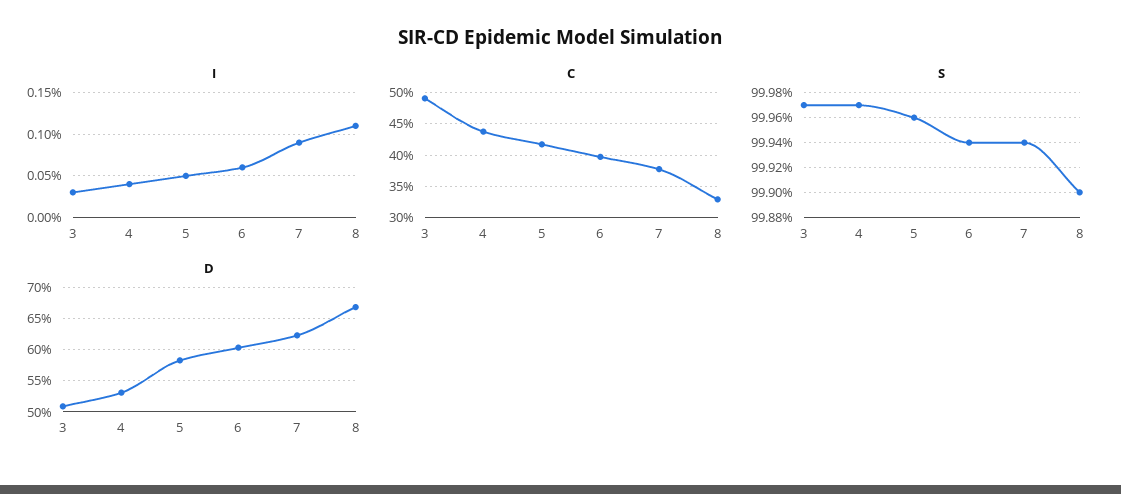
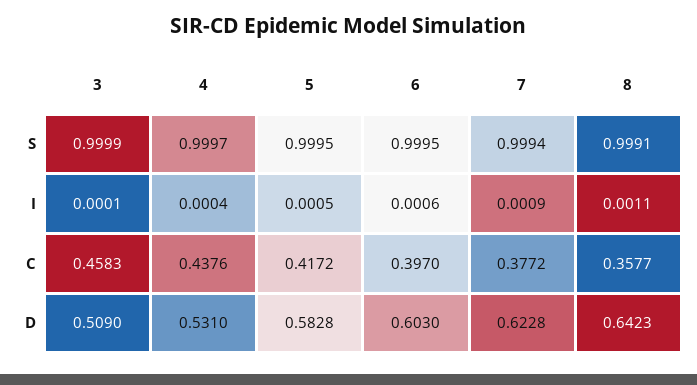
  {
    "I": {
-     "3": 0.0003,
+     "3": 0.0001,
      "4": 0.0004,
      "5": 0.0005,
      "6": 0.0006,
      "7": 0.0009,
      "8": 0.0011
    },
    "C": {
-     "3": 0.49,
+     "3": 0.4583,
      "4": 0.4376,
      "5": 0.4172,
      "6": 0.397,
      "7": 0.3772,
-     "8": 0.33
+     "8": 0.3577
    },
    "S": {
-     "3": 0.9997,
+     "3": 0.9999,
      "4": 0.9997,
-     "5": 0.9996,
+     "5": 0.9995,
-     "6": 0.9994,
+     "6": 0.9995,
      "7": 0.9994,
-     "8": 0.999
+     "8": 0.9991
    },
    "D": {
      "3": 0.509,
      "4": 0.531,
      "5": 0.5828,
      "6": 0.603,
      "7": 0.6228,
-     "8": 0.67
+     "8": 0.6423
    }
  }

